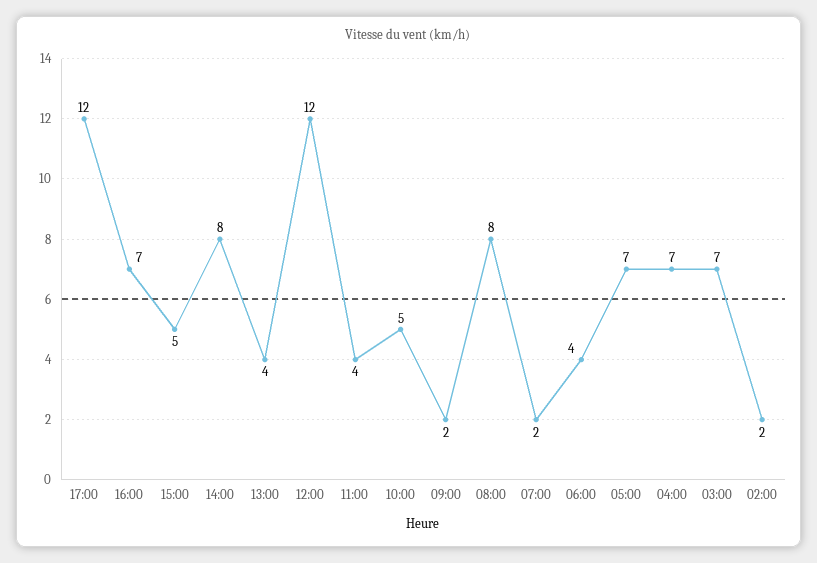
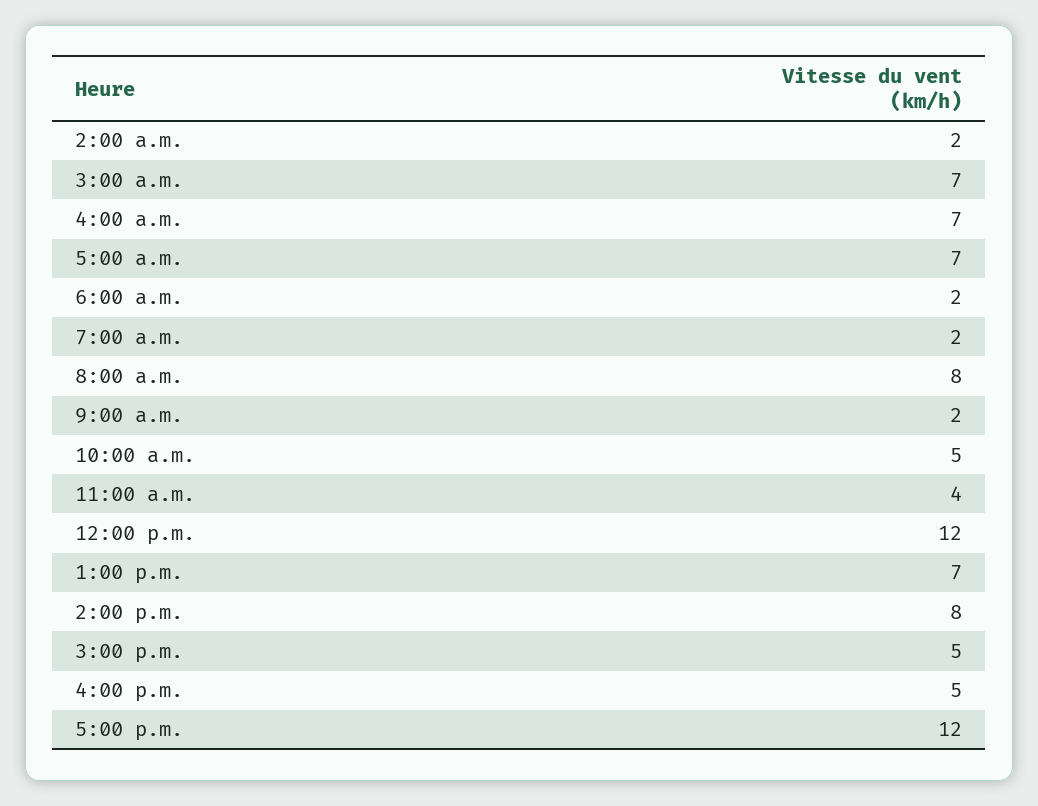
  {
    "17:00": 12,
-   "16:00": 7,
+   "16:00": 5,
    "15:00": 5,
    "14:00": 8,
-   "13:00": 4,
+   "13:00": 7,
    "12:00": 12,
    "11:00": 4,
    "10:00": 5,
    "09:00": 2,
    "08:00": 8,
    "07:00": 2,
-   "06:00": 4,
+   "06:00": 2,
    "05:00": 7,
    "04:00": 7,
    "03:00": 7,
    "02:00": 2
  }

